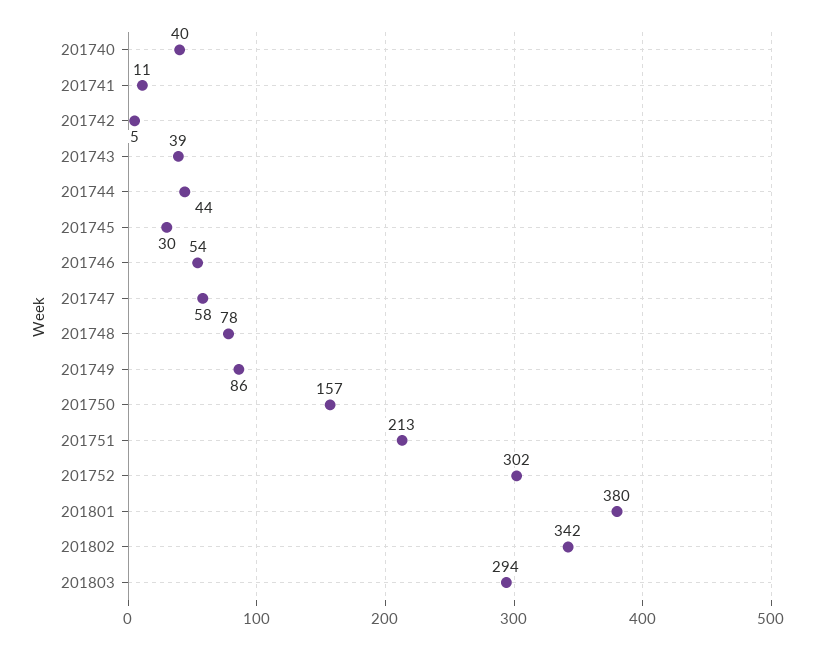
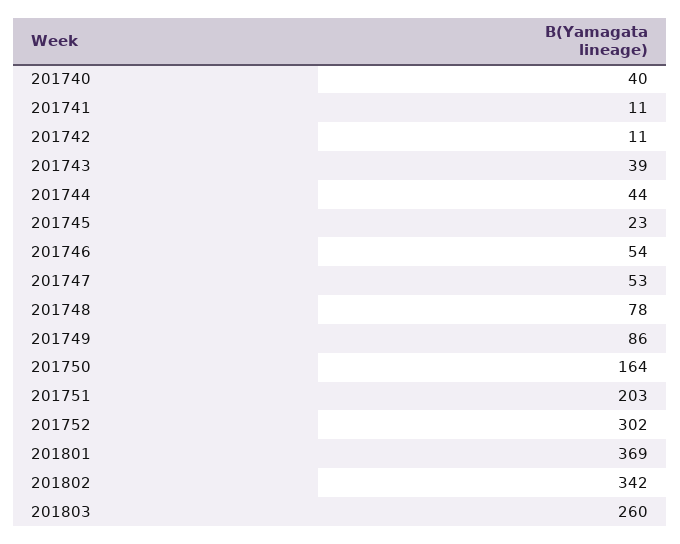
  {
    "201740": 40,
    "201741": 11,
-   "201742": 5,
+   "201742": 11,
    "201743": 39,
    "201744": 44,
-   "201745": 30,
+   "201745": 23,
    "201746": 54,
-   "201747": 58,
+   "201747": 53,
    "201748": 78,
    "201749": 86,
-   "201750": 157,
+   "201750": 164,
-   "201751": 213,
+   "201751": 203,
    "201752": 302,
-   "201801": 380,
+   "201801": 369,
    "201802": 342,
-   "201803": 294
+   "201803": 260
  }

